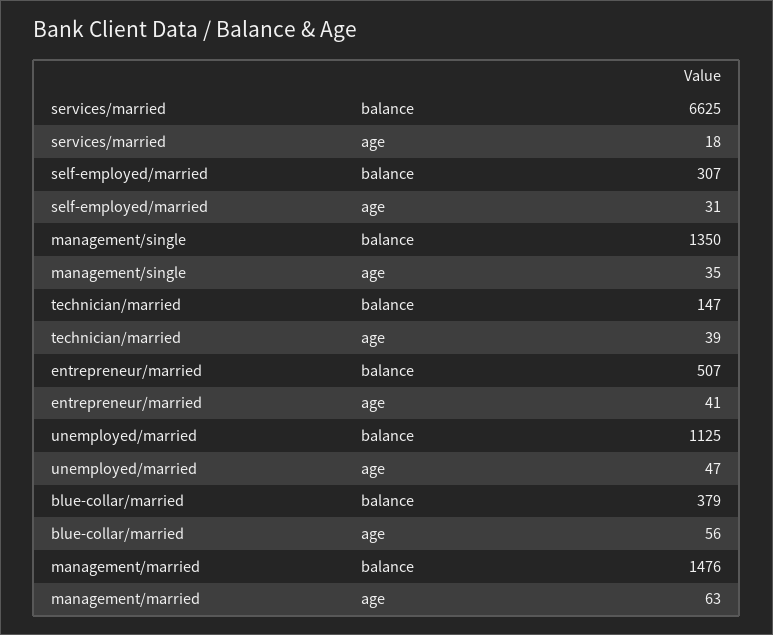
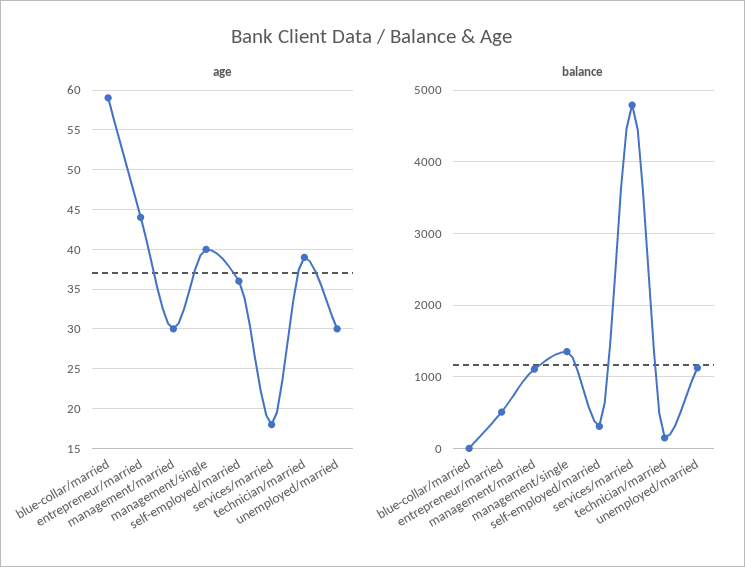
  {
    "balance": {
-     "services/married": 6625,
+     "services/married": 4800,
      "self-employed/married": 307,
      "management/single": 1350,
      "technician/married": 147,
      "entrepreneur/married": 507,
      "unemployed/married": 1125,
-     "blue-collar/married": 379,
+     "blue-collar/married": 0,
-     "management/married": 1476
+     "management/married": 1100
    },
    "age": {
      "services/married": 18,
-     "self-employed/married": 31,
+     "self-employed/married": 36,
-     "management/single": 35,
+     "management/single": 40,
      "technician/married": 39,
-     "entrepreneur/married": 41,
+     "entrepreneur/married": 44,
-     "unemployed/married": 47,
+     "unemployed/married": 30,
-     "blue-collar/married": 56,
+     "blue-collar/married": 59,
-     "management/married": 63
+     "management/married": 30
    }
  }

